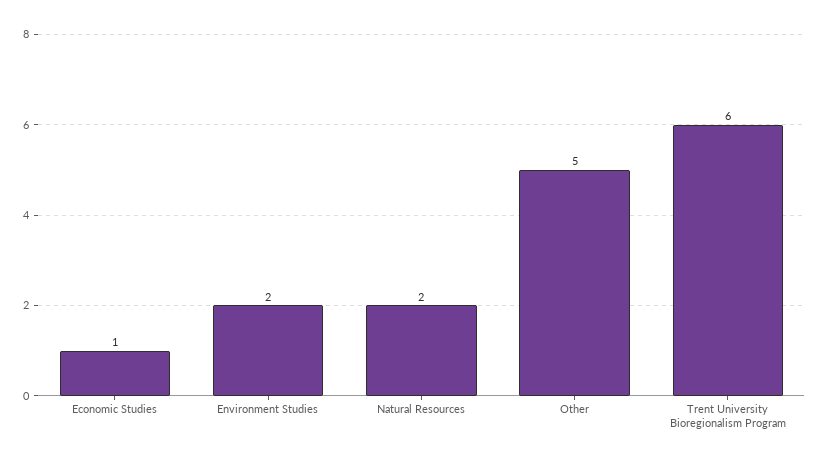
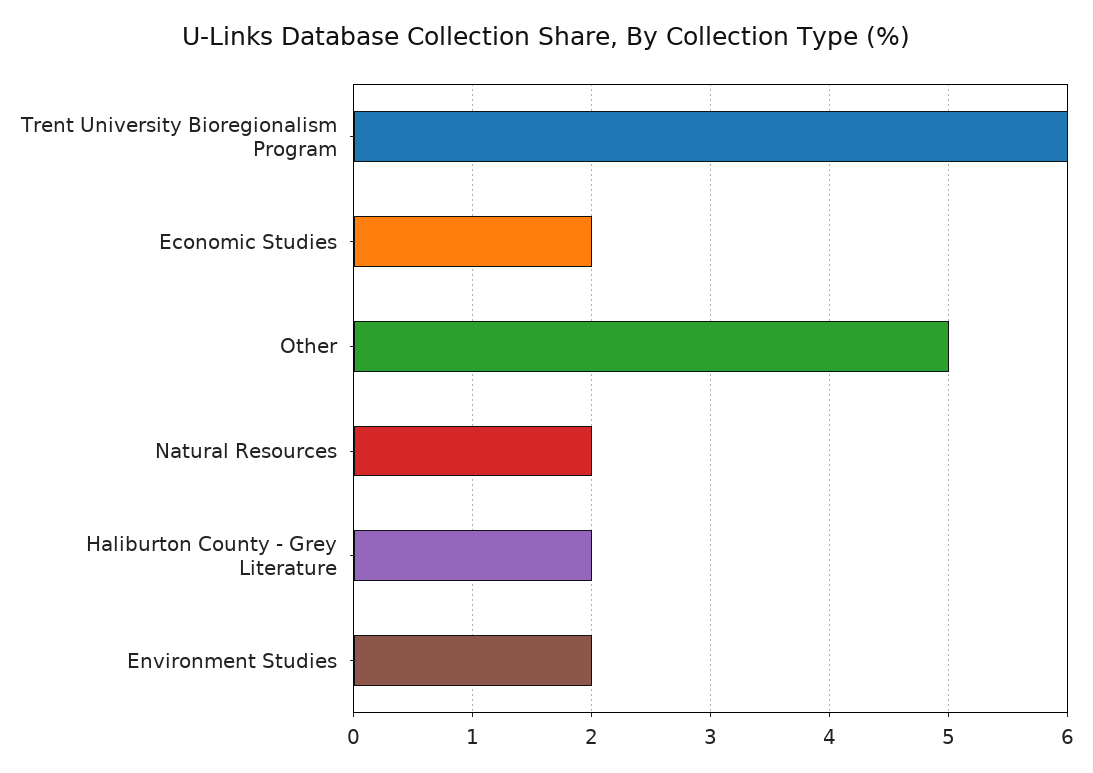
  {
-   "Economic Studies": 1,
+   "Economic Studies": 2,
    "Environment Studies": 2,
    "Natural Resources": 2,
    "Other": 5,
-   "Trent University Bioregionalism Program": 6
+   "Trent University Bioregionalism Program": 6,
+   "Haliburton County - Grey Literature": 2
  }

